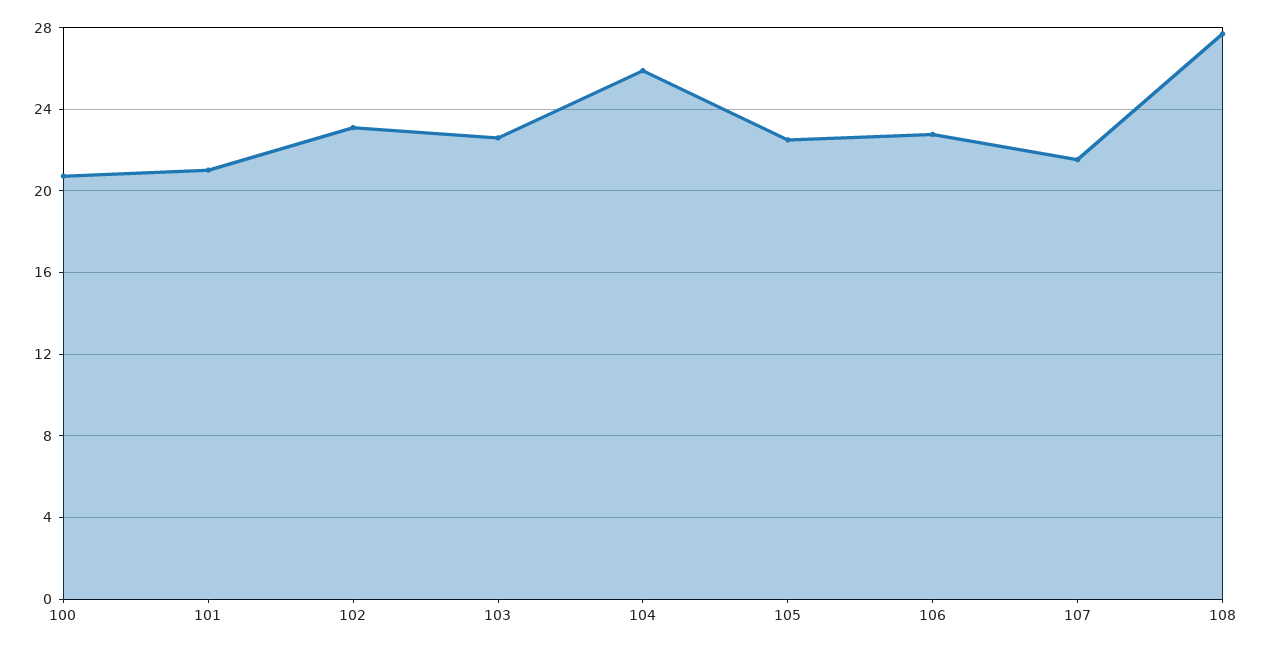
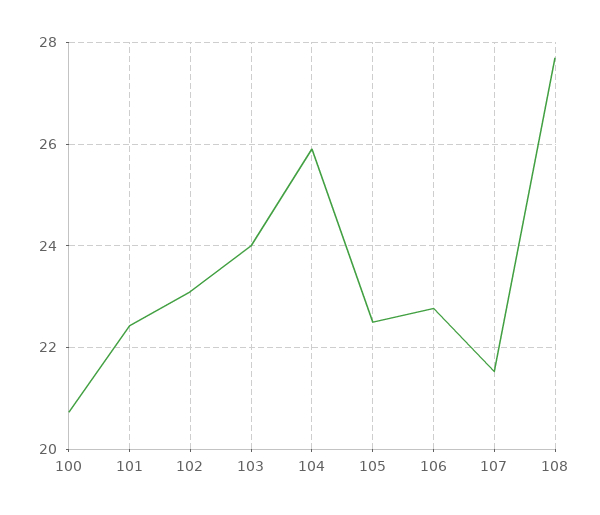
  {
    "100": 20.8,
-   "101": 21,
+   "101": 22.4,
    "102": 23.2,
-   "103": 22.5,
+   "103": 24,
    "104": 26,
    "105": 22.6,
    "106": 22.8,
    "107": 21.6,
    "108": 27.8
  }

